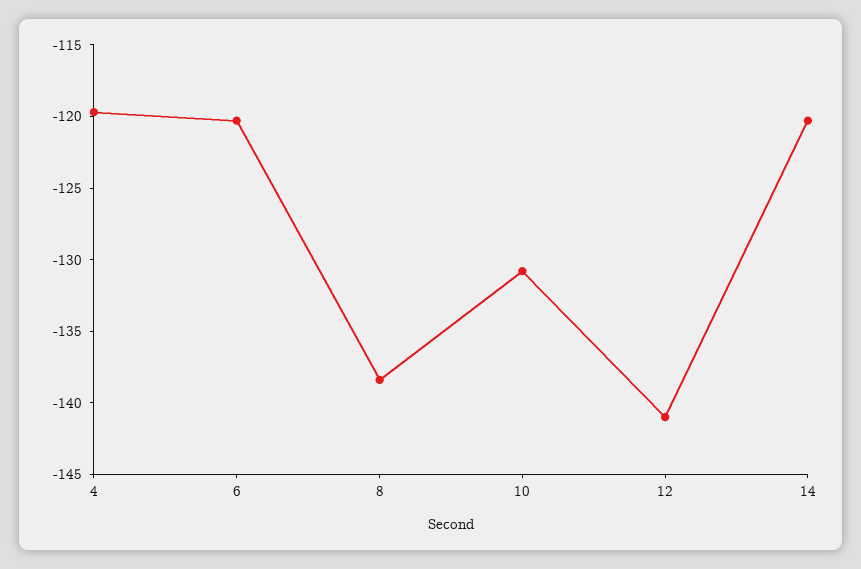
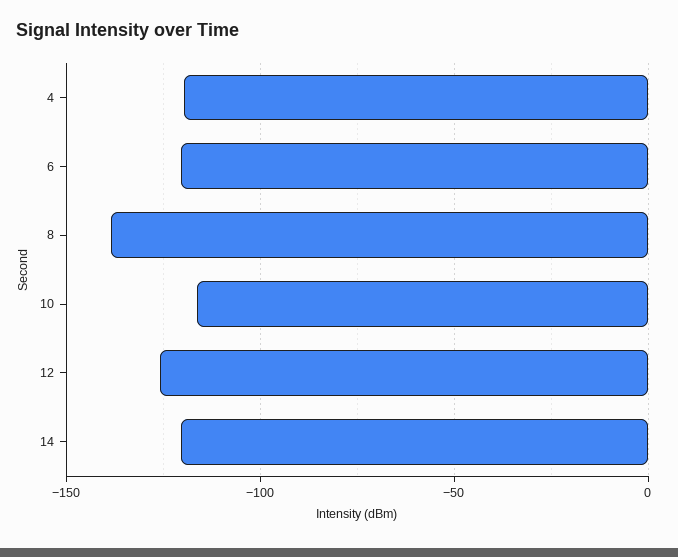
  {
    "4": -120,
    "6": -120,
    "8": -138,
-   "10": -131,
+   "10": -115,
-   "12": -141,
+   "12": -125,
    "14": -120
  }

